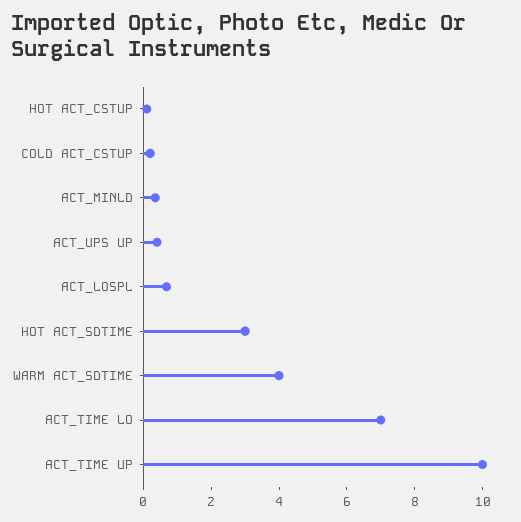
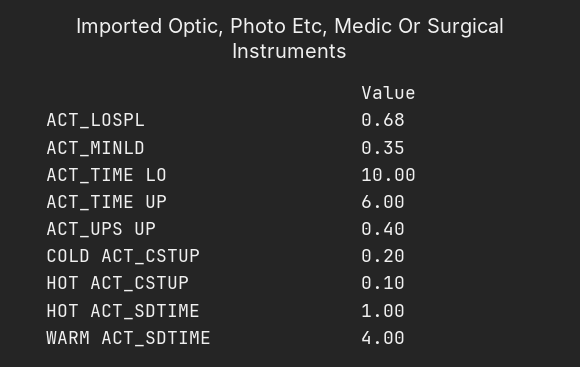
  {
    "HOT ACT_CSTUP": 0.1,
    "COLD ACT_CSTUP": 0.2,
    "ACT_MINLD": 0.35,
    "ACT_UPS UP": 0.4,
    "ACT_LOSPL": 0.68,
-   "HOT ACT_SDTIME": 3,
+   "HOT ACT_SDTIME": 1,
    "WARM ACT_SDTIME": 4,
-   "ACT_TIME LO": 7,
+   "ACT_TIME LO": 10,
-   "ACT_TIME UP": 10
+   "ACT_TIME UP": 6
  }

